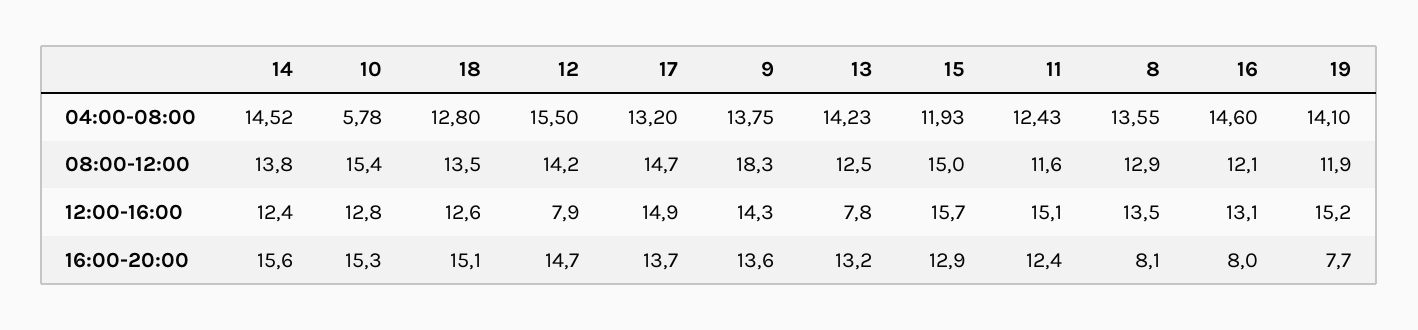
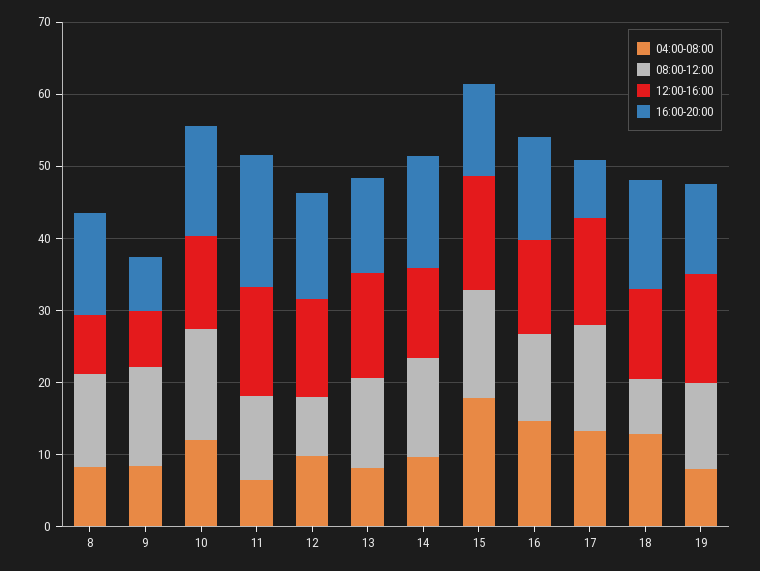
  {
    "04:00-08:00": {
-     "14": 14.52,
+     "14": 10,
-     "10": 5.78,
+     "10": 12,
      "18": 12.8,
-     "12": 15.5,
+     "12": 10,
      "17": 13.2,
-     "9": 13.75,
+     "9": 8,
-     "13": 14.23,
+     "13": 8,
-     "15": 11.93,
+     "15": 18,
-     "11": 12.43,
+     "11": 6,
-     "8": 13.55,
+     "8": 8,
      "16": 14.6,
-     "19": 14.1
+     "19": 8
    },
    "08:00-12:00": {
      "14": 13.8,
      "10": 15.4,
-     "18": 13.5,
+     "18": 8,
-     "12": 14.2,
+     "12": 8,
      "17": 14.7,
-     "9": 18.3,
+     "9": 14,
      "13": 12.5,
      "15": 15,
      "11": 11.6,
      "8": 12.9,
      "16": 12.1,
      "19": 11.9
    },
    "12:00-16:00": {
      "14": 12.4,
      "10": 12.8,
      "18": 12.6,
-     "12": 7.9,
+     "12": 14,
      "17": 14.9,
-     "9": 14.3,
+     "9": 8,
-     "13": 7.8,
+     "13": 14,
      "15": 15.7,
      "11": 15.1,
-     "8": 13.5,
+     "8": 8,
      "16": 13.1,
      "19": 15.2
    },
    "16:00-20:00": {
      "14": 15.6,
      "10": 15.3,
      "18": 15.1,
      "12": 14.7,
-     "17": 13.7,
+     "17": 8,
-     "9": 13.6,
+     "9": 8,
      "13": 13.2,
      "15": 12.9,
-     "11": 12.4,
+     "11": 18,
-     "8": 8.1,
+     "8": 14,
-     "16": 8,
+     "16": 14,
-     "19": 7.7
+     "19": 12
    }
  }

